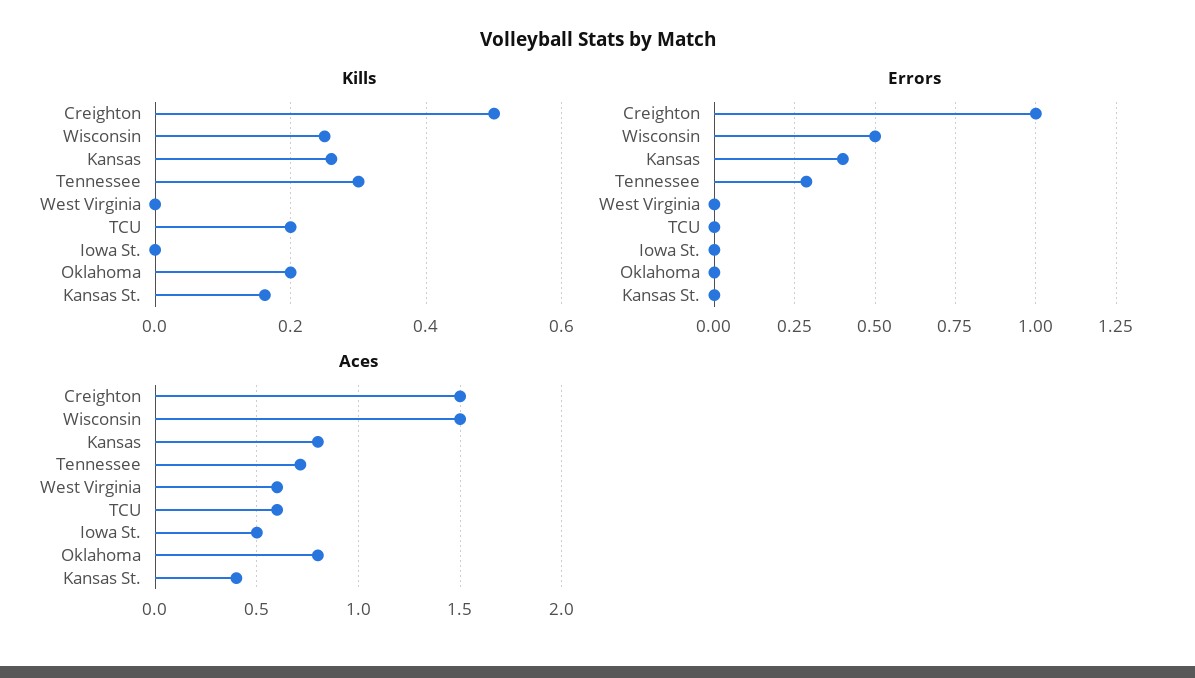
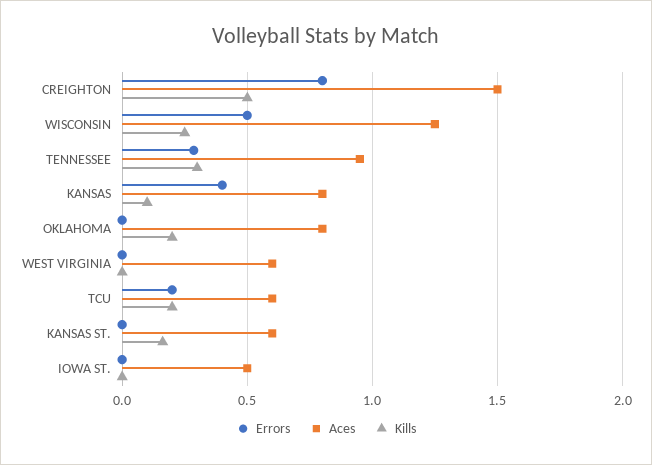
  {
    "Kills": {
      "Creighton": 0.5,
      "Wisconsin": 0.26,
-     "Kansas": 0.26,
+     "Kansas": 0.1,
      "Tennessee": 0.3,
      "West Virginia": 0,
      "TCU": 0.2,
      "Iowa St.": 0,
      "Oklahoma": 0.2,
      "Kansas St.": 0.16
    },
    "Errors": {
-     "Creighton": 1,
+     "Creighton": 0.8,
      "Wisconsin": 0.5,
      "Kansas": 0.4,
      "Tennessee": 0.275,
      "West Virginia": 0,
-     "TCU": 0,
+     "TCU": 0.2,
      "Iowa St.": 0,
      "Oklahoma": 0,
      "Kansas St.": 0
    },
    "Aces": {
      "Creighton": 1.5,
-     "Wisconsin": 1.5,
+     "Wisconsin": 1.25,
      "Kansas": 0.8,
-     "Tennessee": 0.7,
+     "Tennessee": 0.95,
      "West Virginia": 0.6,
      "TCU": 0.6,
      "Iowa St.": 0.5,
      "Oklahoma": 0.8,
-     "Kansas St.": 0.4
+     "Kansas St.": 0.6
    }
  }

